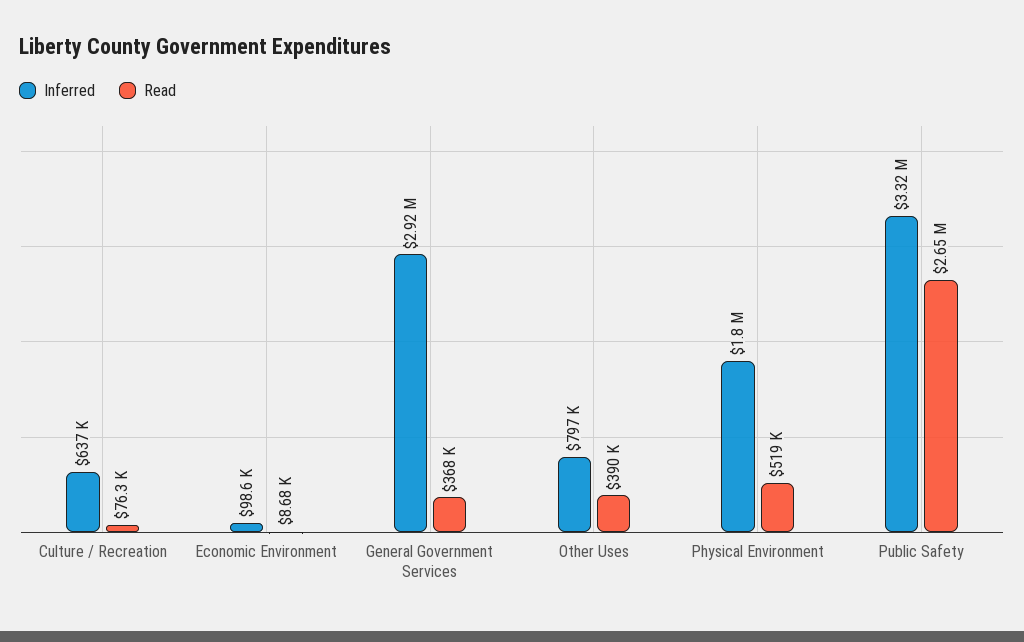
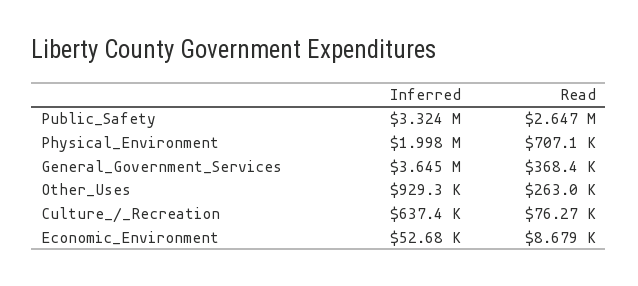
  {
    "Inferred": {
      "Culture / Recreation": 637400,
-     "Economic Environment": 98600,
+     "Economic Environment": 52680,
-     "General Government Services": 2920000,
+     "General Government Services": 3645000,
-     "Other Uses": 797000,
+     "Other Uses": 929300,
-     "Physical Environment": 1800000,
+     "Physical Environment": 1998000,
      "Public Safety": 3324000
    },
    "Read": {
      "Culture / Recreation": 76270,
      "Economic Environment": 8679,
      "General Government Services": 368400,
-     "Other Uses": 390000,
+     "Other Uses": 263000,
-     "Physical Environment": 519000,
+     "Physical Environment": 707100,
      "Public Safety": 2647000
    }
  }

